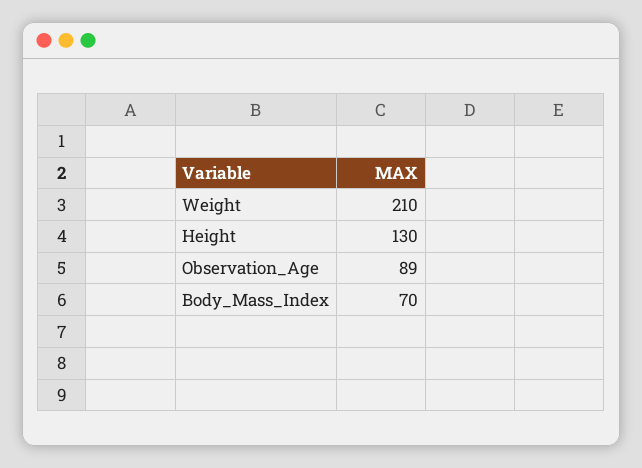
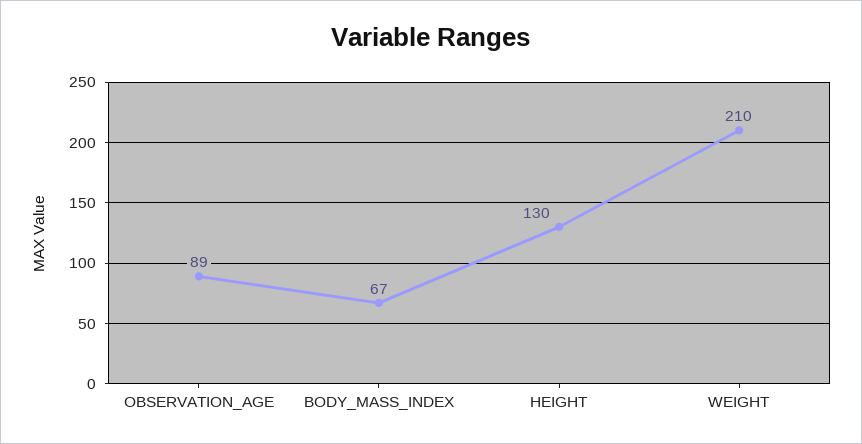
  {
    "Weight": 210,
    "Height": 130,
    "Observation_Age": 89,
-   "Body_Mass_Index": 70
+   "Body_Mass_Index": 67
  }

